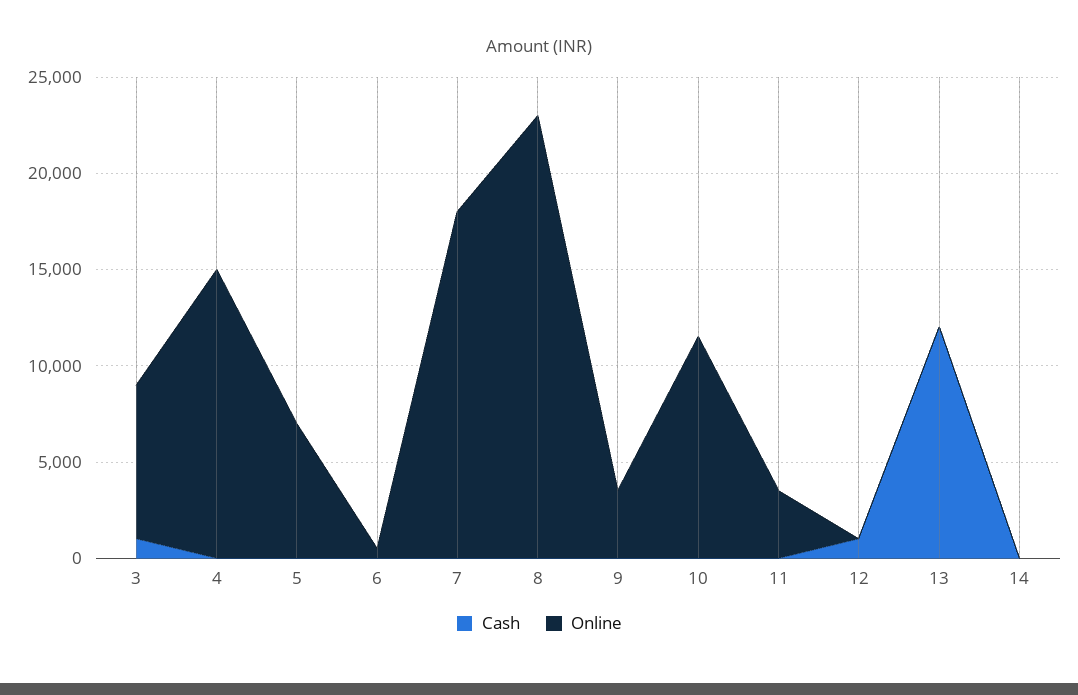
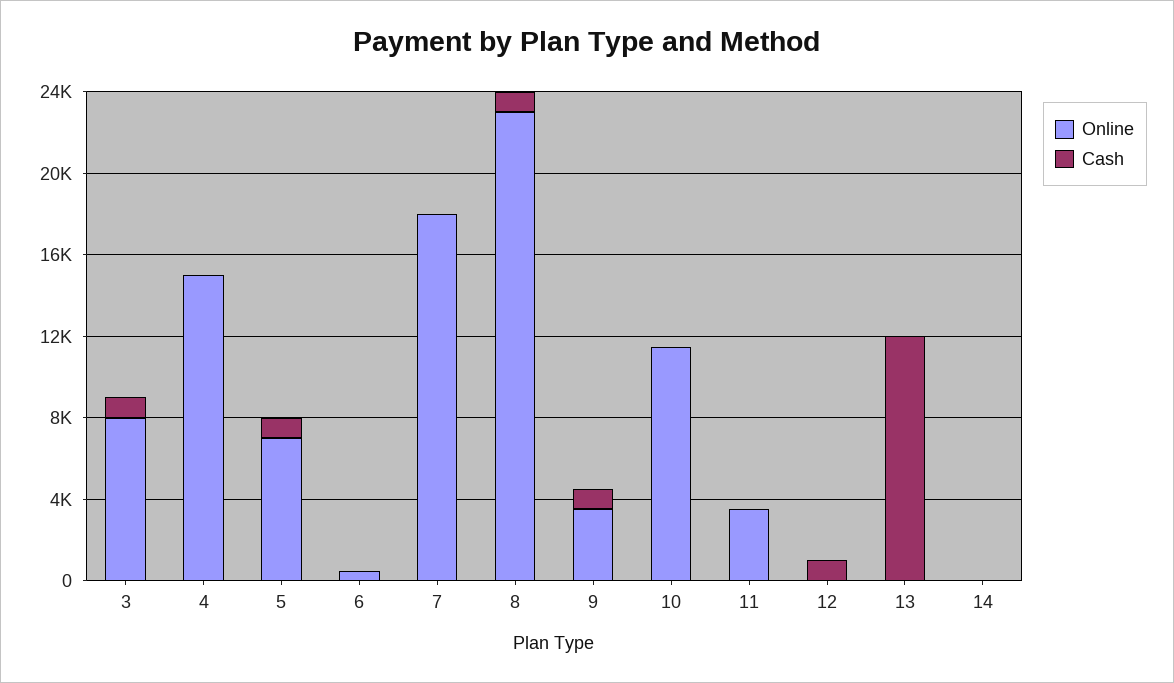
  {
    "Cash": {
      "3": 1000,
      "4": 0,
-     "5": 0,
+     "5": 1000,
      "6": 0,
      "7": 0,
-     "8": 0,
+     "8": 1000,
-     "9": 0,
+     "9": 1000,
      "10": 0,
      "11": 0,
      "12": 1000,
      "13": 12000,
      "14": 0
    },
    "Online": {
      "3": 8000,
      "4": 15000,
      "5": 7000,
      "6": 1000,
      "7": 18000,
      "8": 23000,
      "9": 4000,
      "10": 12000,
      "11": 4000,
      "12": 0,
      "13": 0,
      "14": 0
    }
  }

